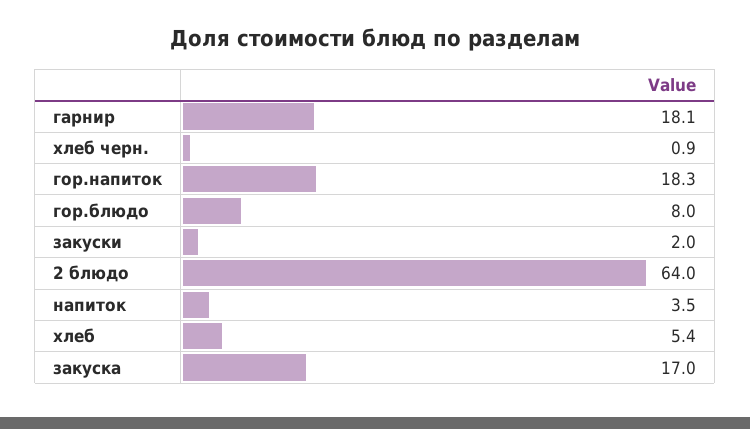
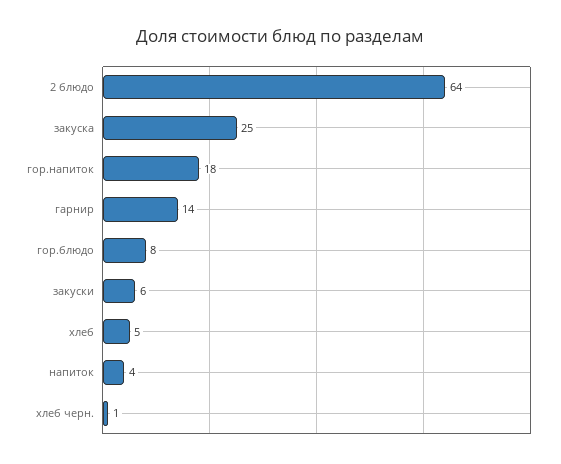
  {
-   "гарнир": 18.1,
+   "гарнир": 14,
    "хлеб черн.": 0.9,
    "гор.напиток": 18.3,
    "гор.блюдо": 8,
-   "закуски": 2,
+   "закуски": 6,
    "2 блюдо": 64,
    "напиток": 3.5,
    "хлеб": 5.4,
-   "закуска": 17
+   "закуска": 25
  }

